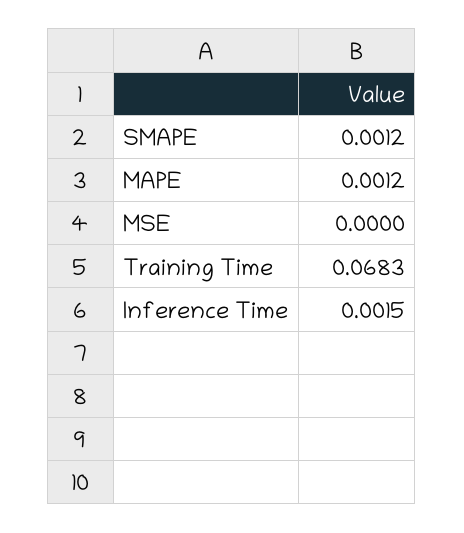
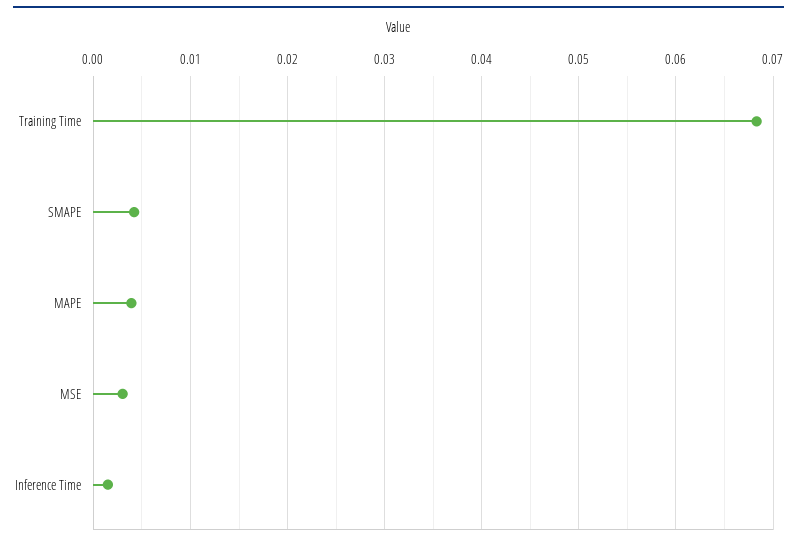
  {
-   "SMAPE": 0.0012,
+   "SMAPE": 0.004,
-   "MAPE": 0.0012,
+   "MAPE": 0.004,
-   "MSE": 0,
+   "MSE": 0.003,
    "Training Time": 0.0683,
    "Inference Time": 0.0015
  }

